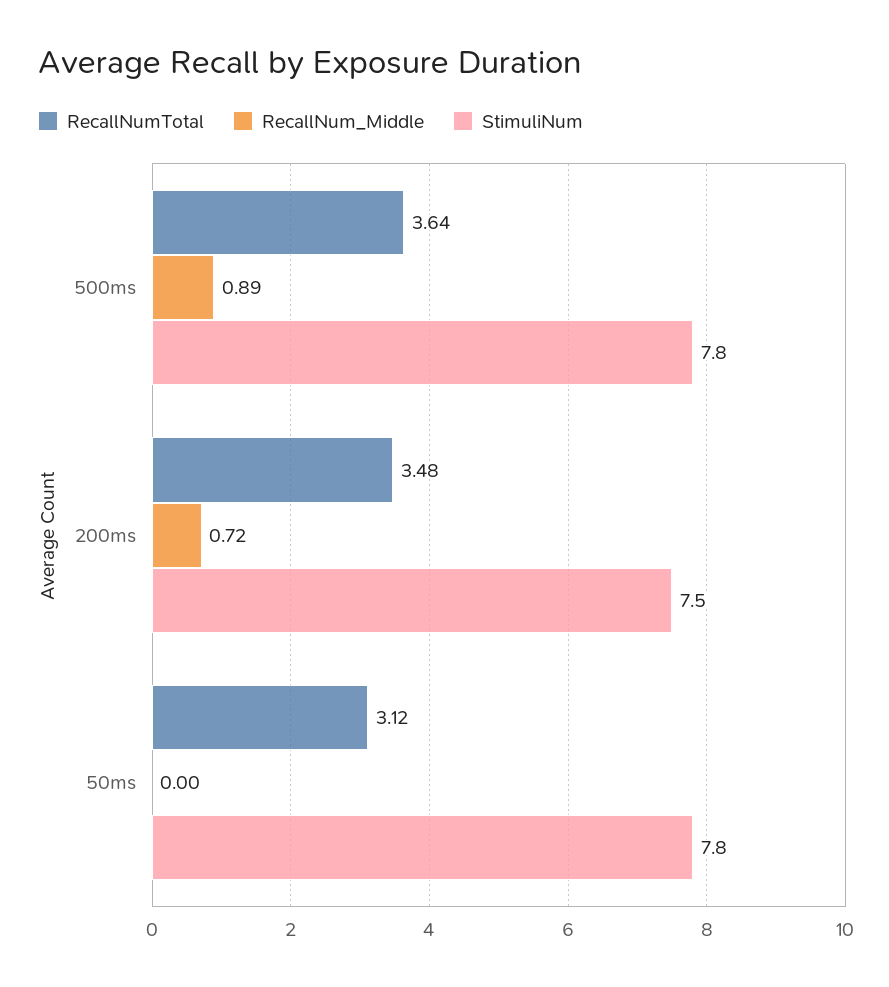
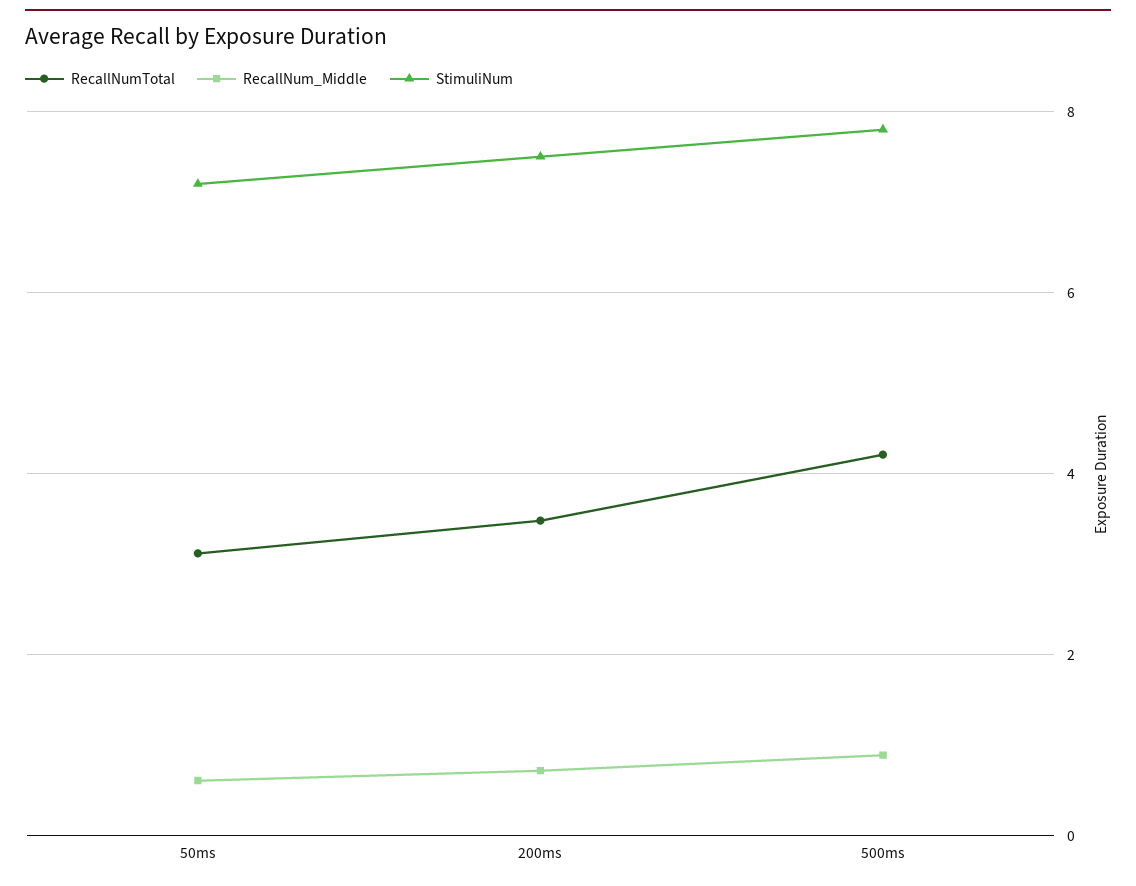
  {
    "RecallNumTotal": {
-     "500ms": 3.64,
+     "500ms": 4.2,
      "200ms": 3.48,
      "50ms": 3.12
    },
    "RecallNum_Middle": {
      "500ms": 0.89,
      "200ms": 0.72,
-     "50ms": 0
+     "50ms": 0.6
    },
    "StimuliNum": {
      "500ms": 7.8,
      "200ms": 7.5,
-     "50ms": 7.8
+     "50ms": 7.2
    }
  }

